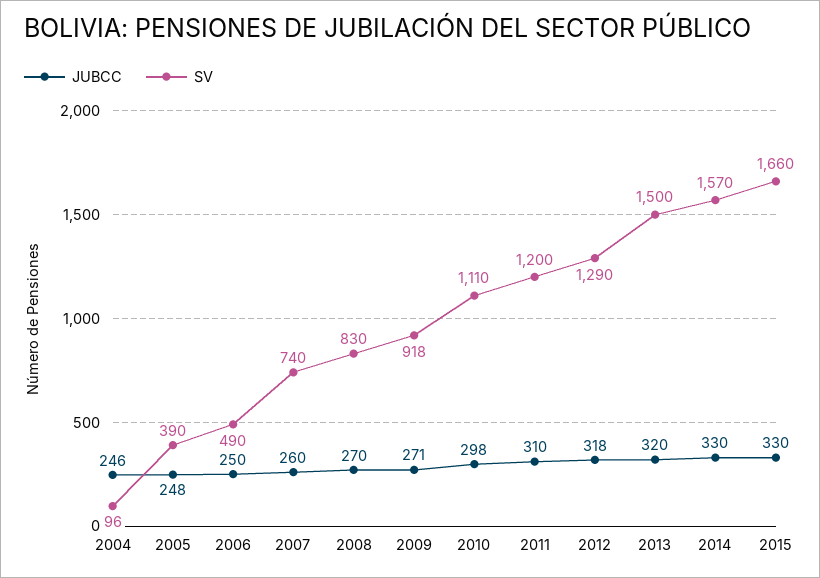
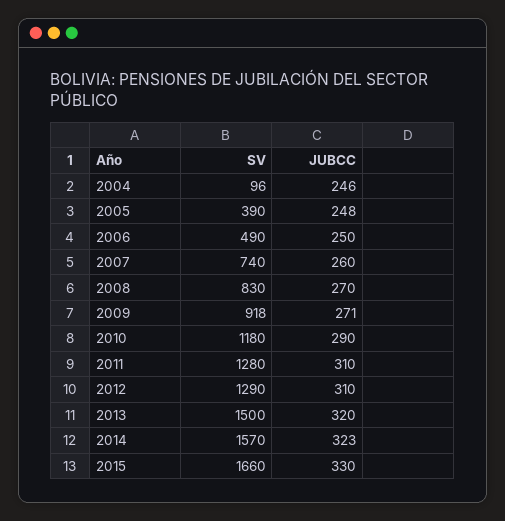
  {
    "JUBCC": {
      "2004": 246,
      "2005": 248,
      "2006": 250,
      "2007": 260,
      "2008": 270,
      "2009": 271,
-     "2010": 298,
+     "2010": 290,
      "2011": 310,
-     "2012": 318,
+     "2012": 310,
      "2013": 320,
-     "2014": 330,
+     "2014": 323,
      "2015": 330
    },
    "SV": {
      "2004": 96,
      "2005": 390,
      "2006": 490,
      "2007": 740,
      "2008": 830,
      "2009": 918,
-     "2010": 1110,
+     "2010": 1180,
-     "2011": 1200,
+     "2011": 1280,
      "2012": 1290,
      "2013": 1500,
      "2014": 1570,
      "2015": 1660
    }
  }

